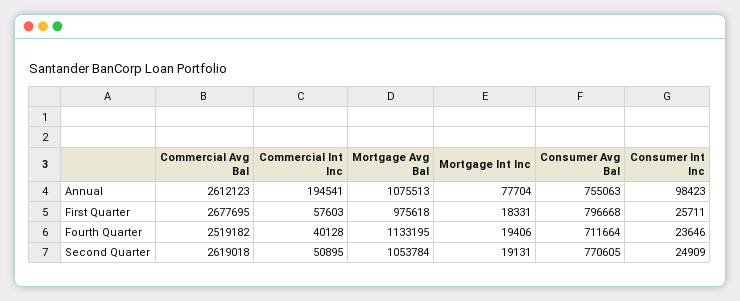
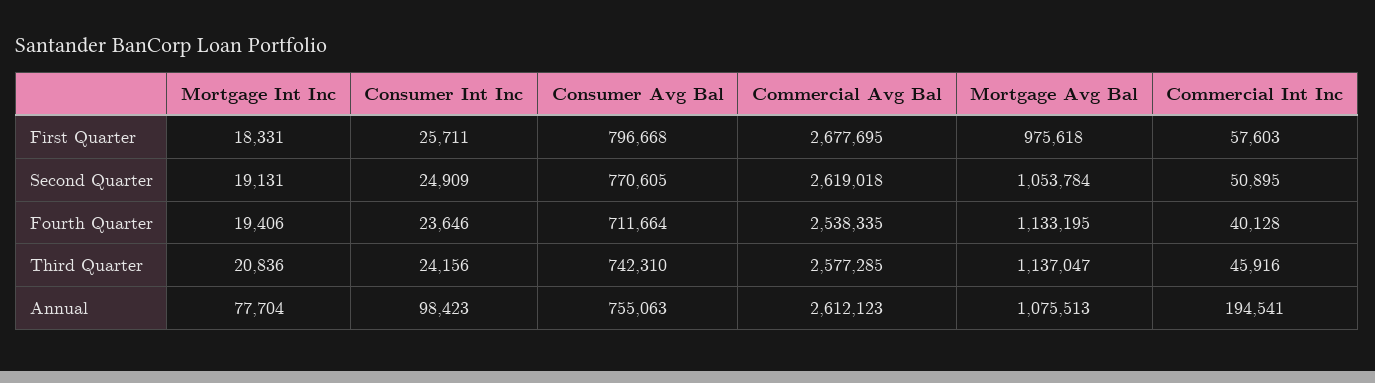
  {
    "Commercial Avg Bal": {
      "Annual": 2612123,
      "First Quarter": 2677695,
-     "Fourth Quarter": 2519182,
+     "Fourth Quarter": 2538335,
-     "Second Quarter": 2619018
+     "Second Quarter": 2619018,
+     "Third Quarter": 2577285
    },
    "Commercial Int Inc": {
      "Annual": 194541,
      "First Quarter": 57603,
      "Fourth Quarter": 40128,
-     "Second Quarter": 50895
+     "Second Quarter": 50895,
+     "Third Quarter": 45916
    },
    "Mortgage Avg Bal": {
      "Annual": 1075513,
      "First Quarter": 975618,
      "Fourth Quarter": 1133195,
-     "Second Quarter": 1053784
+     "Second Quarter": 1053784,
+     "Third Quarter": 1137047
    },
    "Mortgage Int Inc": {
      "Annual": 77704,
      "First Quarter": 18331,
      "Fourth Quarter": 19406,
-     "Second Quarter": 19131
+     "Second Quarter": 19131,
+     "Third Quarter": 20836
    },
    "Consumer Avg Bal": {
      "Annual": 755063,
      "First Quarter": 796668,
      "Fourth Quarter": 711664,
-     "Second Quarter": 770605
+     "Second Quarter": 770605,
+     "Third Quarter": 742310
    },
    "Consumer Int Inc": {
      "Annual": 98423,
      "First Quarter": 25711,
      "Fourth Quarter": 23646,
-     "Second Quarter": 24909
+     "Second Quarter": 24909,
+     "Third Quarter": 24156
    }
  }

